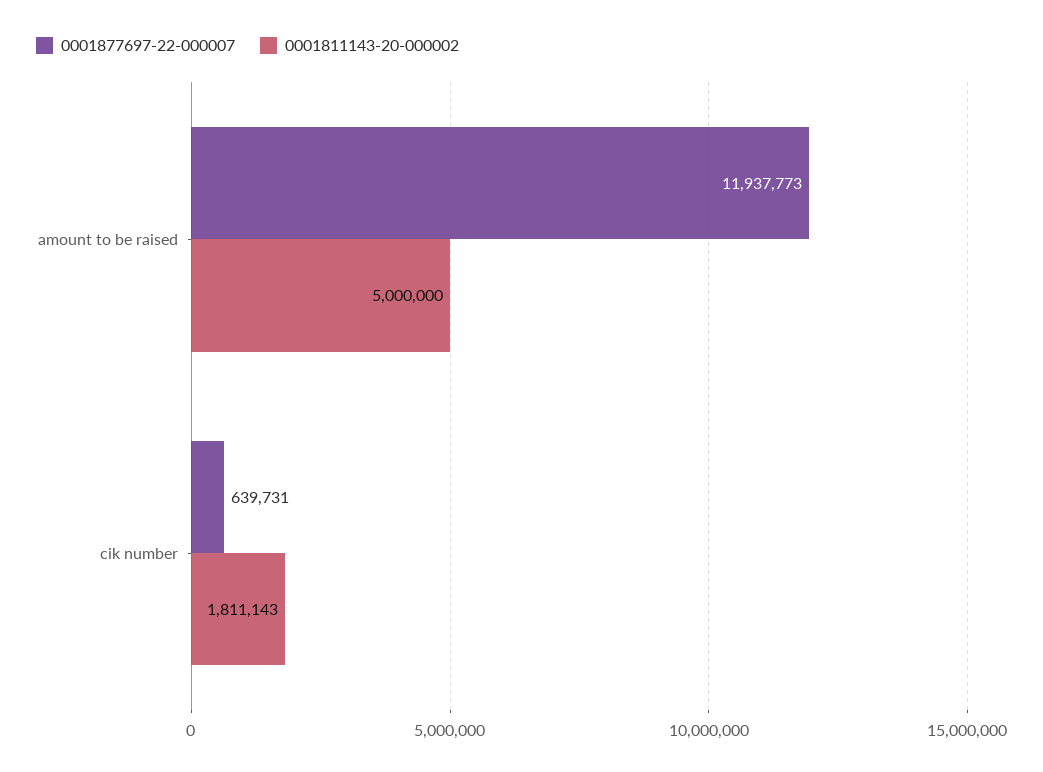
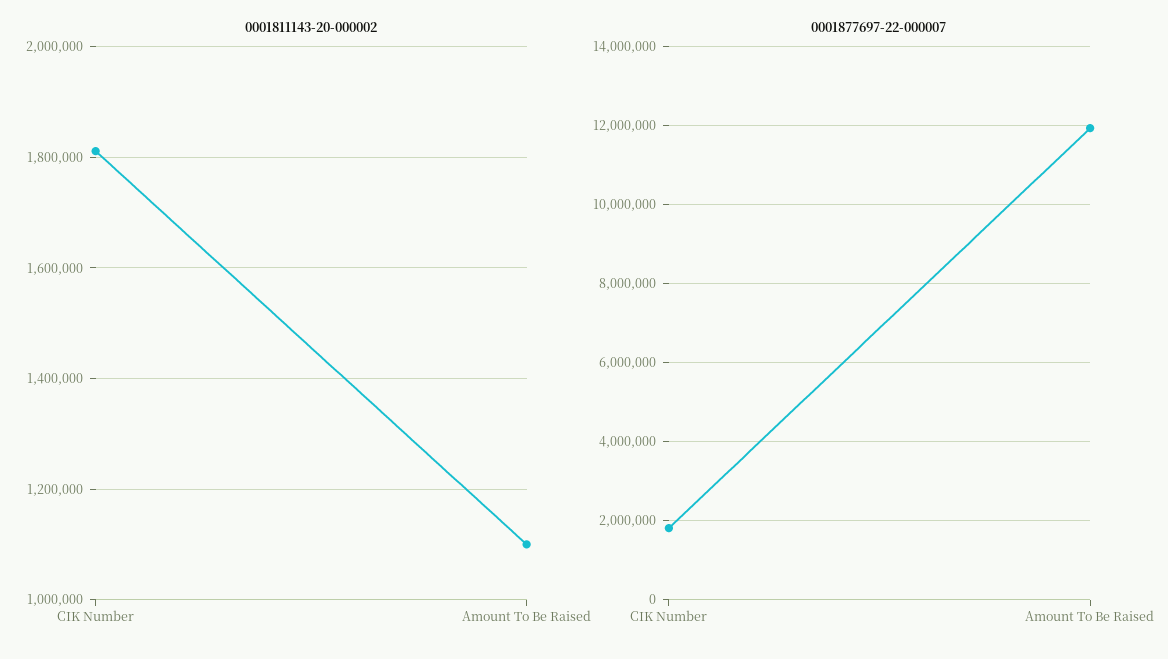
  {
    "0001877697-22-000007": {
      "amount to be raised": 11937773,
-     "cik number": 639731
+     "cik number": 1800000
    },
    "0001811143-20-000002": {
-     "amount to be raised": 5000000,
+     "amount to be raised": 1100000,
      "cik number": 1811143
    }
  }

